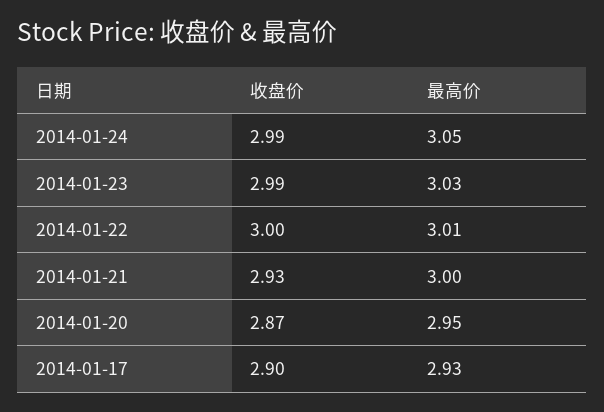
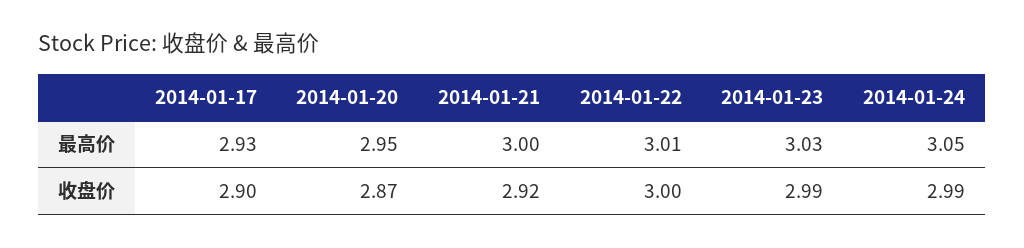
  {
    "收盘价": {
      "2014-01-24": 2.99,
      "2014-01-23": 2.99,
      "2014-01-22": 3,
-     "2014-01-21": 2.93,
+     "2014-01-21": 2.92,
      "2014-01-20": 2.87,
      "2014-01-17": 2.9
    },
    "最高价": {
      "2014-01-24": 3.05,
      "2014-01-23": 3.03,
      "2014-01-22": 3.01,
      "2014-01-21": 3,
      "2014-01-20": 2.95,
      "2014-01-17": 2.93
    }
  }

